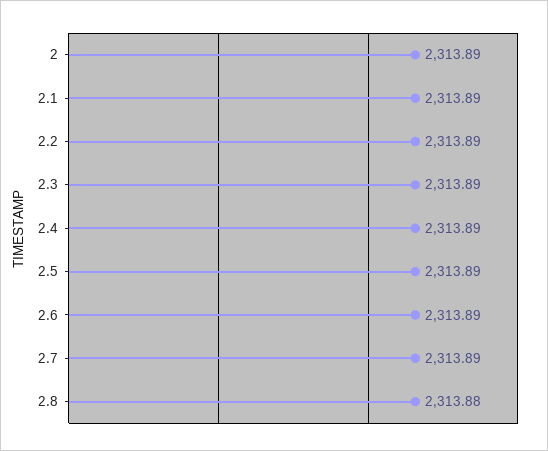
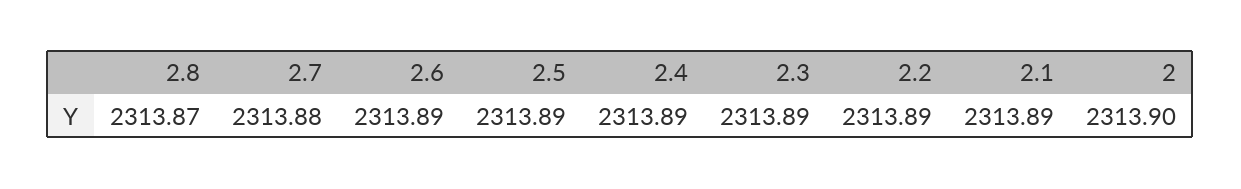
  {
-   "2": 2313.89,
+   "2": 2313.9,
    "2.1": 2313.89,
    "2.2": 2313.89,
    "2.3": 2313.89,
    "2.4": 2313.89,
    "2.5": 2313.89,
    "2.6": 2313.89,
-   "2.7": 2313.89,
+   "2.7": 2313.88,
-   "2.8": 2313.88
+   "2.8": 2313.87
  }

